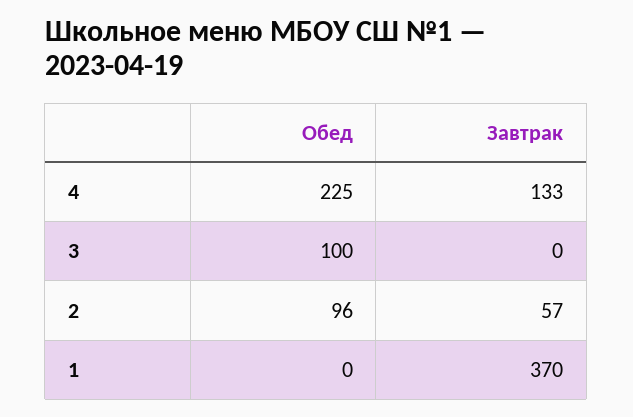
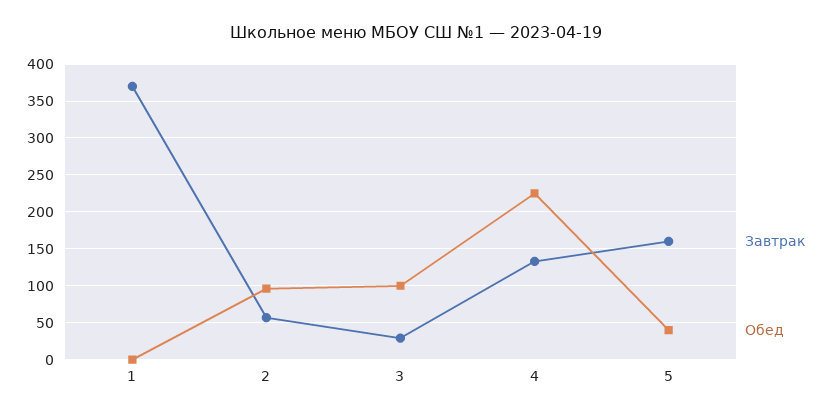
  {
    "Обед": {
      "4": 225,
      "3": 100,
      "2": 96,
-     "1": 0
+     "1": 0,
+     "5": 40
    },
    "Завтрак": {
      "4": 133,
-     "3": 0,
+     "3": 30,
      "2": 57,
-     "1": 370
+     "1": 370,
+     "5": 160
    }
  }

